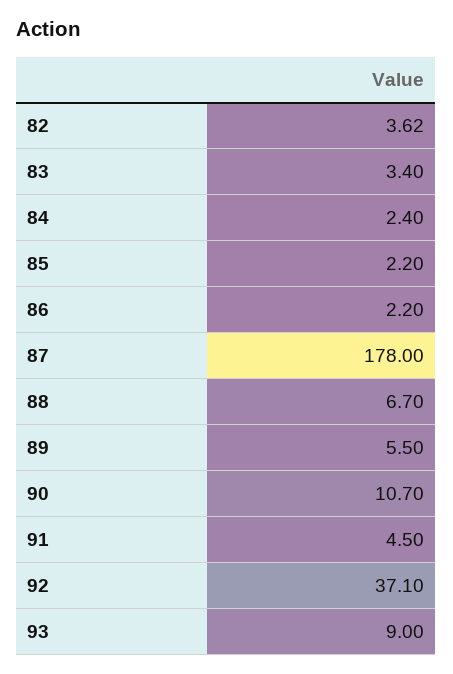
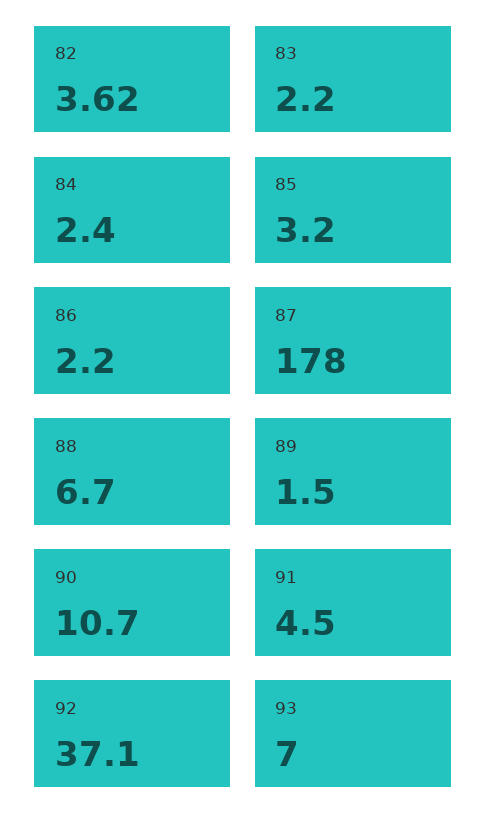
  {
    "82": 3.62,
-   "83": 3.4,
+   "83": 2.2,
    "84": 2.4,
-   "85": 2.2,
+   "85": 3.2,
    "86": 2.2,
    "87": 178,
    "88": 6.7,
-   "89": 5.5,
+   "89": 1.5,
    "90": 10.7,
    "91": 4.5,
    "92": 37.1,
-   "93": 9
+   "93": 7
  }

